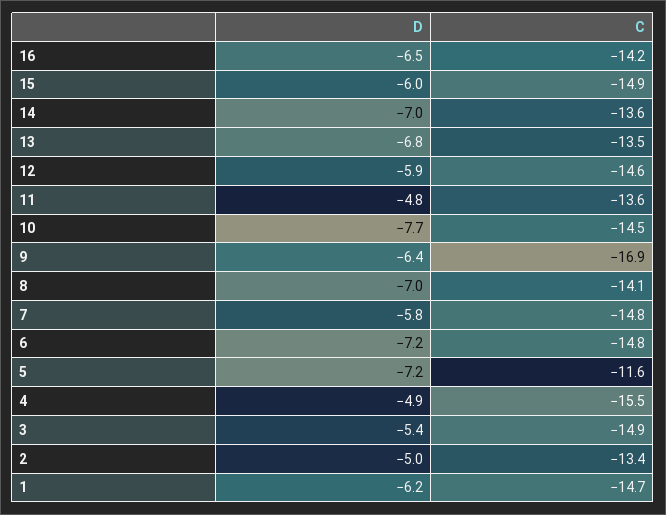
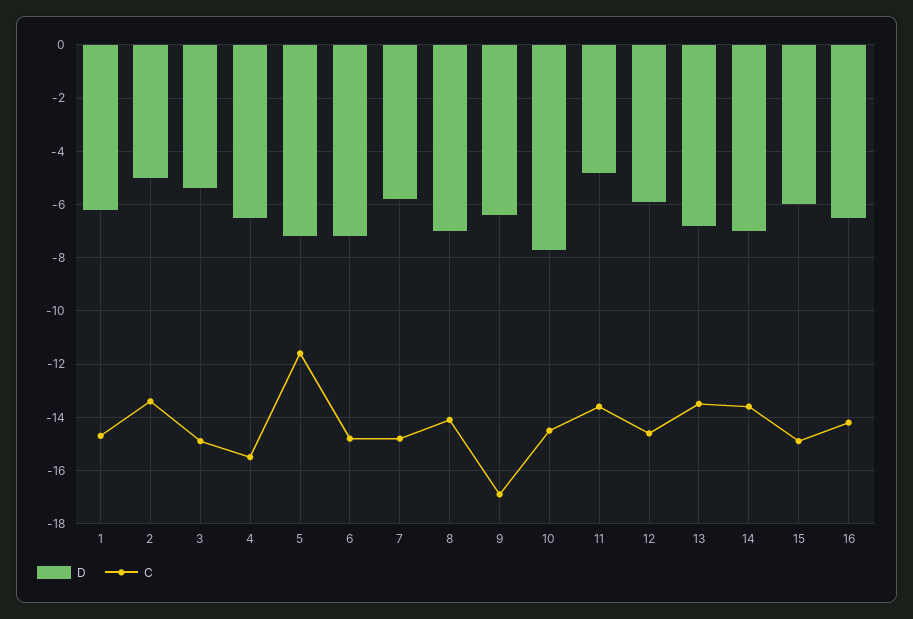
  {
    "D": {
      "16": -6.5,
      "15": -6,
      "14": -7,
      "13": -6.8,
      "12": -5.9,
      "11": -4.8,
      "10": -7.7,
      "9": -6.4,
      "8": -7,
      "7": -5.8,
      "6": -7.2,
      "5": -7.2,
-     "4": -4.9,
+     "4": -6.5,
      "3": -5.4,
      "2": -5,
      "1": -6.2
    },
    "C": {
      "16": -14.2,
      "15": -14.9,
      "14": -13.6,
      "13": -13.5,
      "12": -14.6,
      "11": -13.6,
      "10": -14.5,
      "9": -16.9,
      "8": -14.1,
      "7": -14.8,
      "6": -14.8,
      "5": -11.6,
      "4": -15.5,
      "3": -14.9,
      "2": -13.4,
      "1": -14.7
    }
  }

